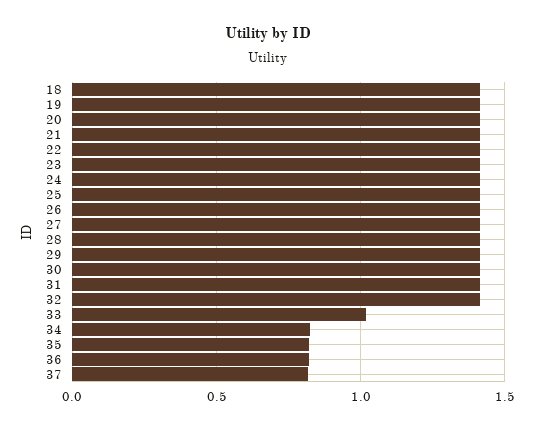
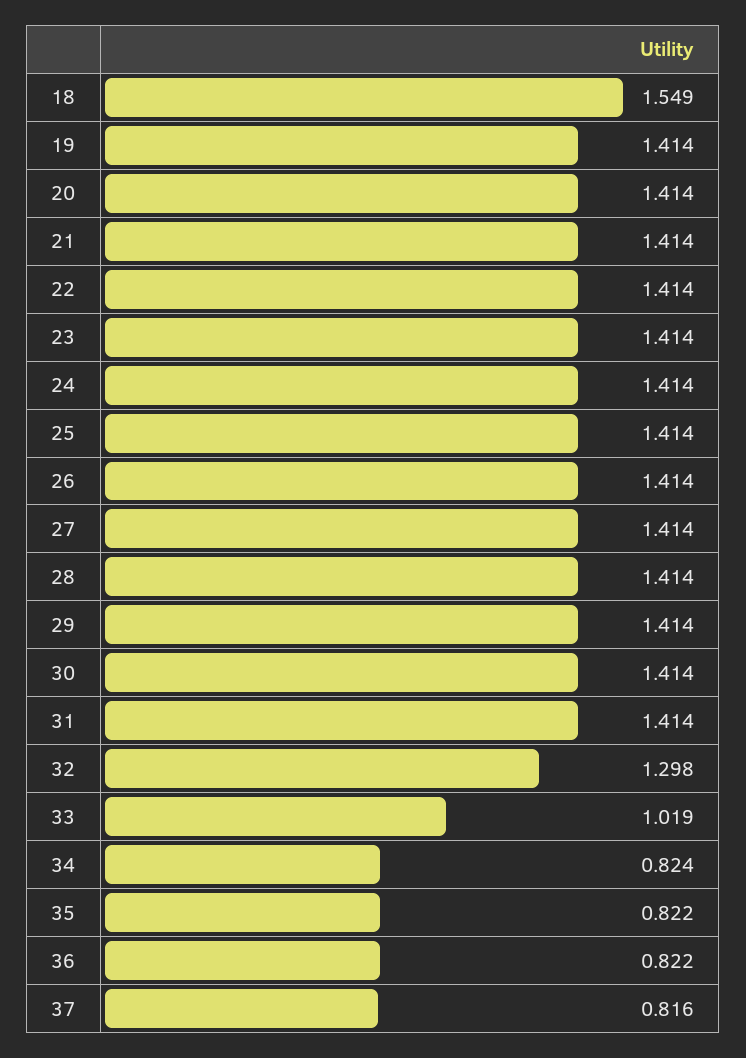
  {
-   "18": 1.4,
+   "18": 1.549,
    "19": 1.414,
    "20": 1.414,
    "21": 1.414,
    "22": 1.414,
    "23": 1.414,
    "24": 1.414,
    "25": 1.414,
    "26": 1.414,
    "27": 1.414,
    "28": 1.414,
    "29": 1.414,
    "30": 1.414,
    "31": 1.414,
-   "32": 1.4,
+   "32": 1.298,
    "33": 1.019,
    "34": 0.824,
    "35": 0.822,
    "36": 0.822,
    "37": 0.816
  }

